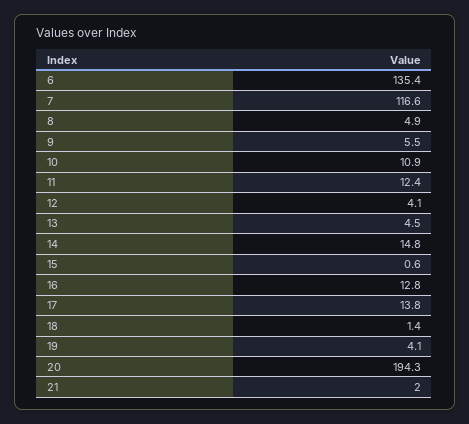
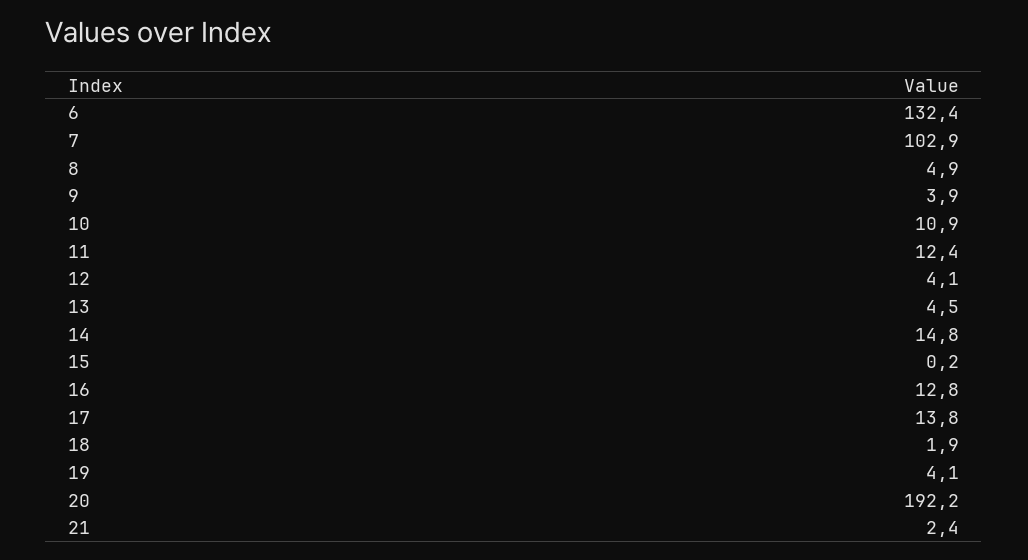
  {
-   "6": 135.4,
+   "6": 132.4,
-   "7": 116.6,
+   "7": 102.9,
    "8": 4.9,
-   "9": 5.5,
+   "9": 3.9,
    "10": 10.9,
    "11": 12.4,
    "12": 4.1,
    "13": 4.5,
    "14": 14.8,
-   "15": 0.6,
+   "15": 0.2,
    "16": 12.8,
    "17": 13.8,
-   "18": 1.4,
+   "18": 1.9,
    "19": 4.1,
-   "20": 194.3,
+   "20": 192.2,
-   "21": 2
+   "21": 2.4
  }

